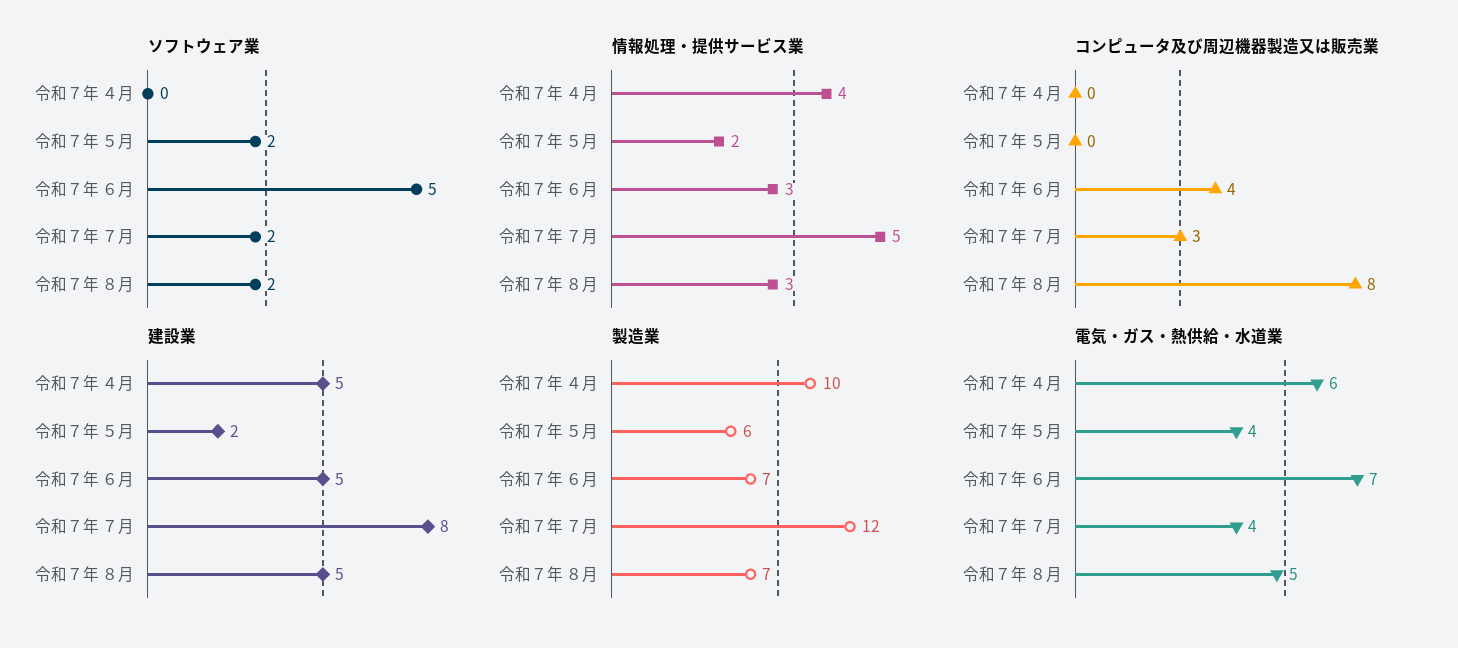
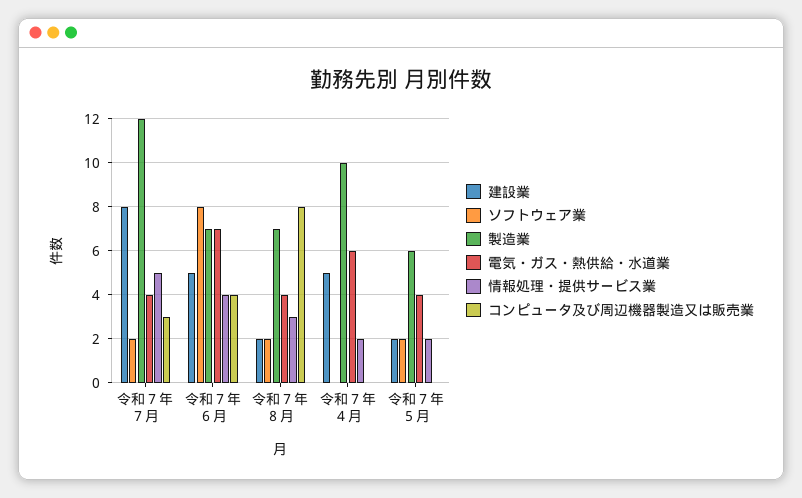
  {
    "ソフトウェア業": {
      "令和７年 ４月": 0,
      "令和７年 ５月": 2,
-     "令和７年 ６月": 5,
+     "令和７年 ６月": 8,
      "令和７年 ７月": 2,
      "令和７年 ８月": 2
    },
    "情報処理・提供サービス業": {
-     "令和７年 ４月": 4,
+     "令和７年 ４月": 2,
      "令和７年 ５月": 2,
-     "令和７年 ６月": 3,
+     "令和７年 ６月": 4,
      "令和７年 ７月": 5,
      "令和７年 ８月": 3
    },
    "コンピュータ及び周辺機器製造又は販売業": {
      "令和７年 ４月": 0,
      "令和７年 ５月": 0,
      "令和７年 ６月": 4,
      "令和７年 ７月": 3,
      "令和７年 ８月": 8
    },
    "建設業": {
      "令和７年 ４月": 5,
      "令和７年 ５月": 2,
      "令和７年 ６月": 5,
      "令和７年 ７月": 8,
-     "令和７年 ８月": 5
+     "令和７年 ８月": 2
    },
    "製造業": {
      "令和７年 ４月": 10,
      "令和７年 ５月": 6,
      "令和７年 ６月": 7,
      "令和７年 ７月": 12,
      "令和７年 ８月": 7
    },
    "電気・ガス・熱供給・水道業": {
      "令和７年 ４月": 6,
      "令和７年 ５月": 4,
      "令和７年 ６月": 7,
      "令和７年 ７月": 4,
-     "令和７年 ８月": 5
+     "令和７年 ８月": 4
    }
  }

